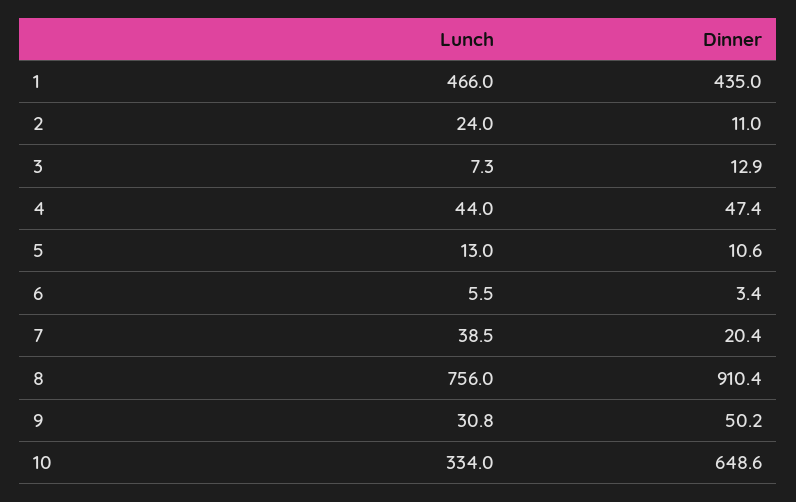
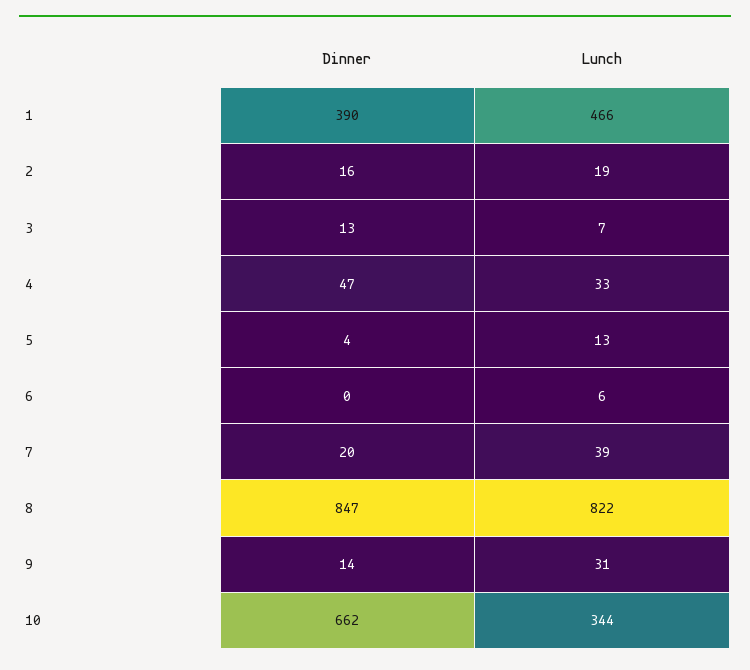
  {
    "Lunch": {
      "1": 466,
-     "2": 24,
+     "2": 19,
      "3": 7.3,
-     "4": 44,
+     "4": 33,
      "5": 13,
      "6": 5.5,
      "7": 38.5,
-     "8": 756,
+     "8": 822,
      "9": 30.8,
-     "10": 334
+     "10": 344
    },
    "Dinner": {
-     "1": 435,
+     "1": 390,
-     "2": 11,
+     "2": 16,
      "3": 12.9,
      "4": 47.4,
-     "5": 10.6,
+     "5": 4,
-     "6": 3.4,
+     "6": 0,
      "7": 20.4,
-     "8": 910.4,
+     "8": 847,
-     "9": 50.2,
+     "9": 14,
-     "10": 648.6
+     "10": 662
    }
  }

